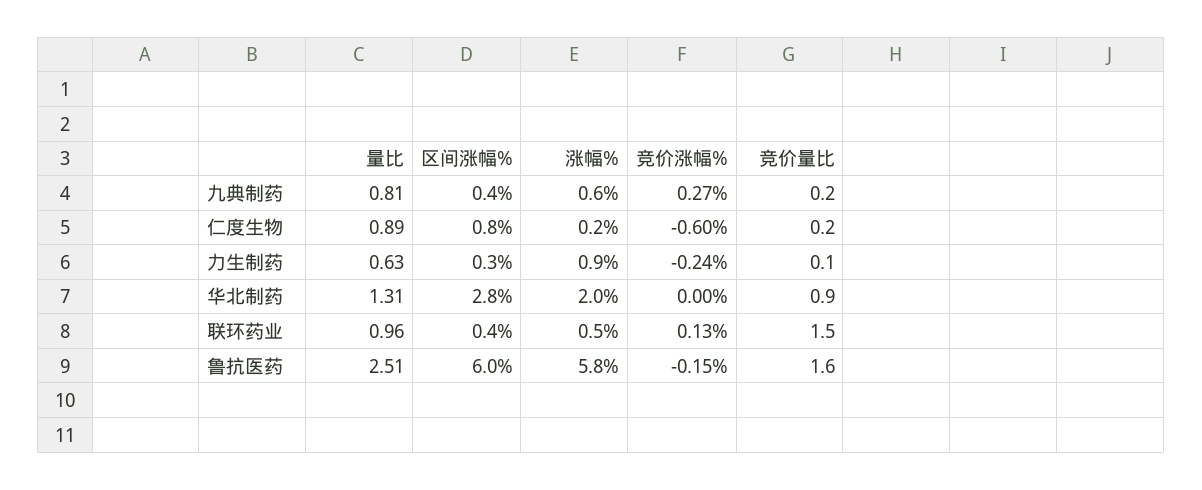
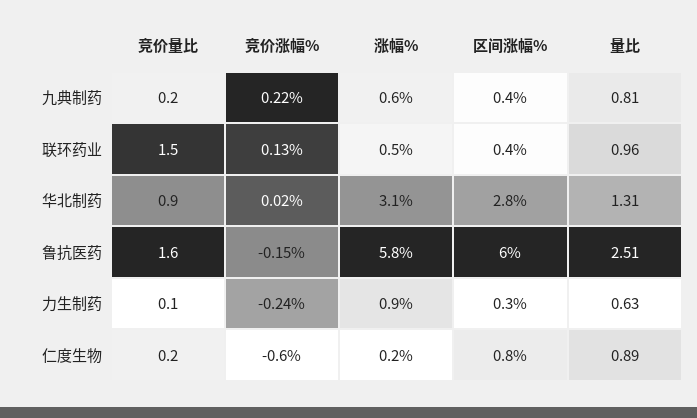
  {
    "量比": {
      "九典制药": 0.81,
      "仁度生物": 0.89,
      "力生制药": 0.63,
      "华北制药": 1.31,
      "联环药业": 0.96,
      "鲁抗医药": 2.51
    },
    "区间涨幅%": {
      "九典制药": 0.4,
      "仁度生物": 0.8,
      "力生制药": 0.3,
      "华北制药": 2.8,
      "联环药业": 0.4,
      "鲁抗医药": 6
    },
    "涨幅%": {
      "九典制药": 0.6,
      "仁度生物": 0.2,
      "力生制药": 0.9,
-     "华北制药": 2,
+     "华北制药": 3.1,
      "联环药业": 0.5,
      "鲁抗医药": 5.8
    },
    "竞价涨幅%": {
-     "九典制药": 0.27,
+     "九典制药": 0.22,
      "仁度生物": -0.6,
      "力生制药": -0.24,
-     "华北制药": 0,
+     "华北制药": 0.02,
      "联环药业": 0.13,
      "鲁抗医药": -0.15
    },
    "竞价量比": {
      "九典制药": 0.2,
      "仁度生物": 0.2,
      "力生制药": 0.1,
      "华北制药": 0.9,
      "联环药业": 1.5,
      "鲁抗医药": 1.6
    }
  }

